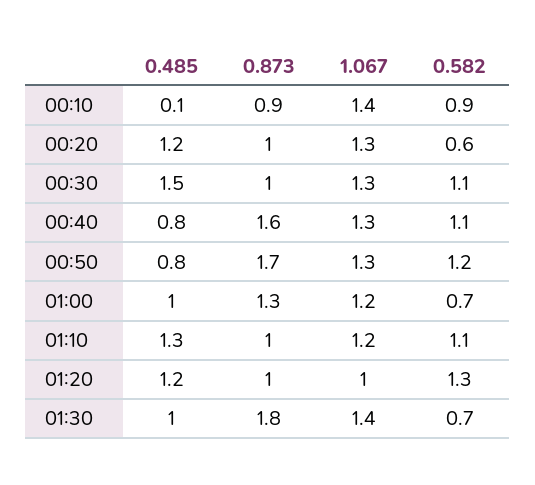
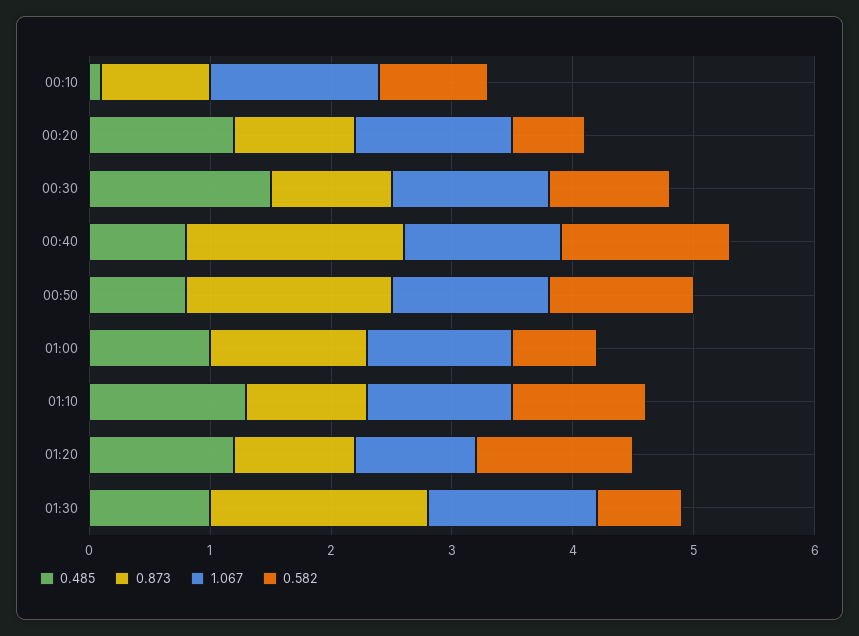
  {
    "0.485": {
      "00:10": 0.1,
      "00:20": 1.2,
      "00:30": 1.5,
      "00:40": 0.8,
      "00:50": 0.8,
      "01:00": 1,
      "01:10": 1.3,
      "01:20": 1.2,
      "01:30": 1
    },
    "0.873": {
      "00:10": 0.9,
      "00:20": 1,
      "00:30": 1,
-     "00:40": 1.6,
+     "00:40": 1.8,
      "00:50": 1.7,
      "01:00": 1.3,
      "01:10": 1,
      "01:20": 1,
      "01:30": 1.8
    },
    "1.067": {
      "00:10": 1.4,
      "00:20": 1.3,
      "00:30": 1.3,
      "00:40": 1.3,
      "00:50": 1.3,
      "01:00": 1.2,
      "01:10": 1.2,
      "01:20": 1,
      "01:30": 1.4
    },
    "0.582": {
      "00:10": 0.9,
      "00:20": 0.6,
-     "00:30": 1.1,
+     "00:30": 1,
-     "00:40": 1.1,
+     "00:40": 1.4,
      "00:50": 1.2,
      "01:00": 0.7,
      "01:10": 1.1,
      "01:20": 1.3,
      "01:30": 0.7
    }
  }

